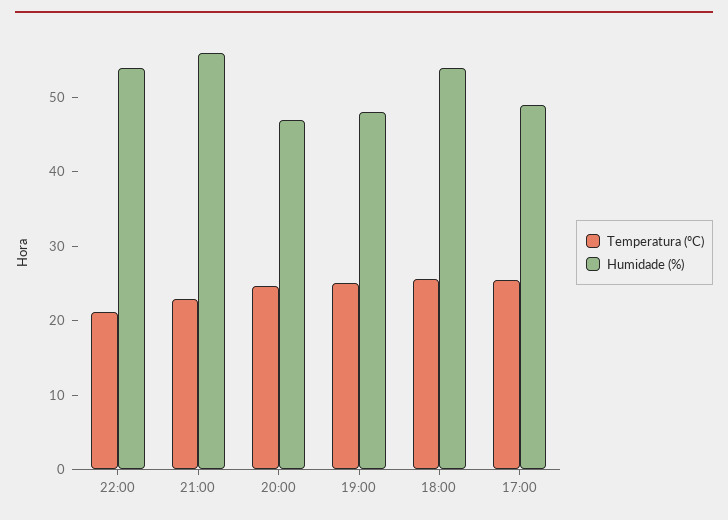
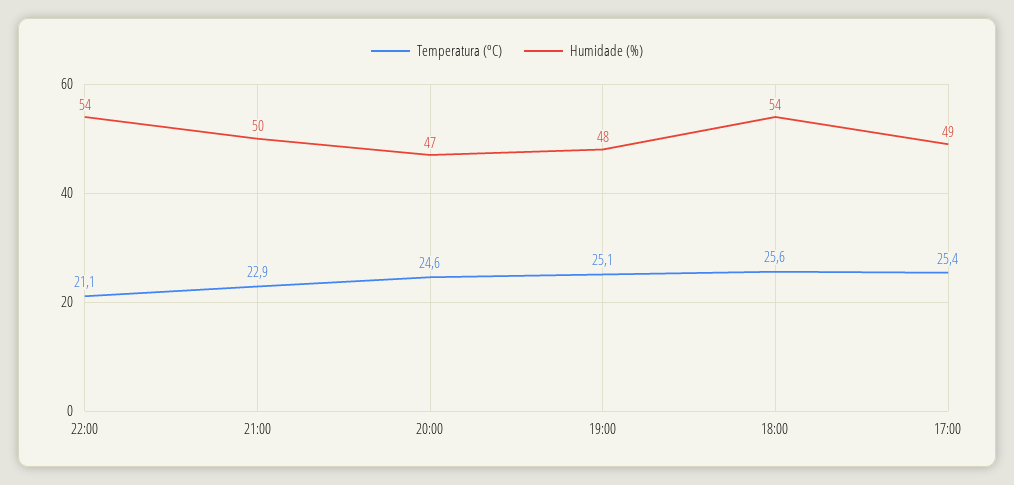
  {
    "Temperatura (ºC)": {
      "22:00": 21.1,
      "21:00": 22.9,
      "20:00": 24.6,
      "19:00": 25.1,
      "18:00": 25.6,
      "17:00": 25.4
    },
    "Humidade (%)": {
      "22:00": 54,
-     "21:00": 56,
+     "21:00": 50,
      "20:00": 47,
      "19:00": 48,
      "18:00": 54,
      "17:00": 49
    }
  }

